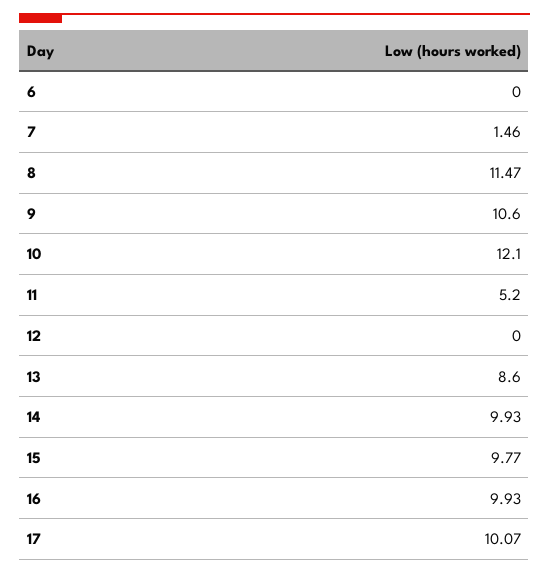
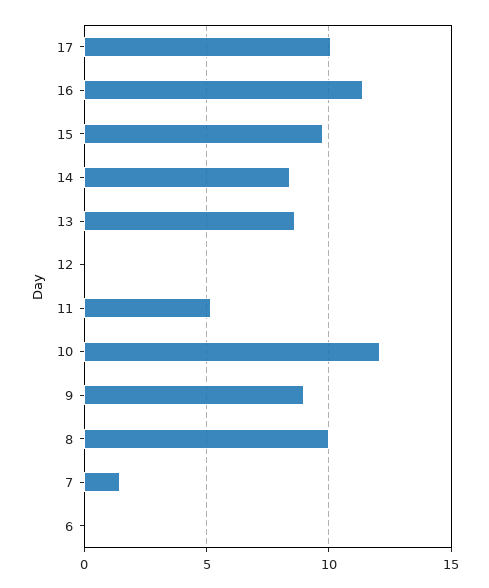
  {
    "6": 0,
    "7": 1.46,
-   "8": 11.47,
+   "8": 10,
-   "9": 10.6,
+   "9": 9,
    "10": 12.1,
    "11": 5.2,
    "12": 0,
    "13": 8.6,
-   "14": 9.93,
+   "14": 8.5,
    "15": 9.77,
-   "16": 9.93,
+   "16": 11.5,
    "17": 10.07
  }

